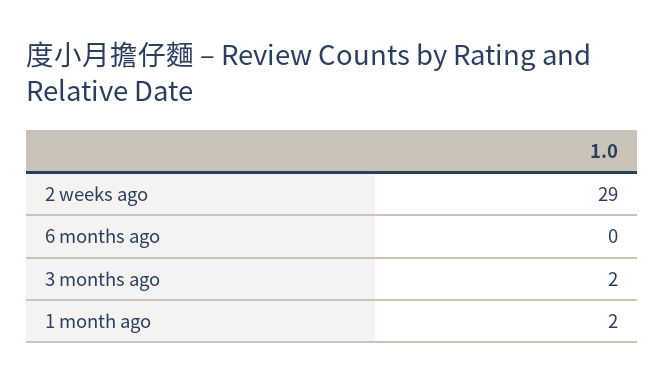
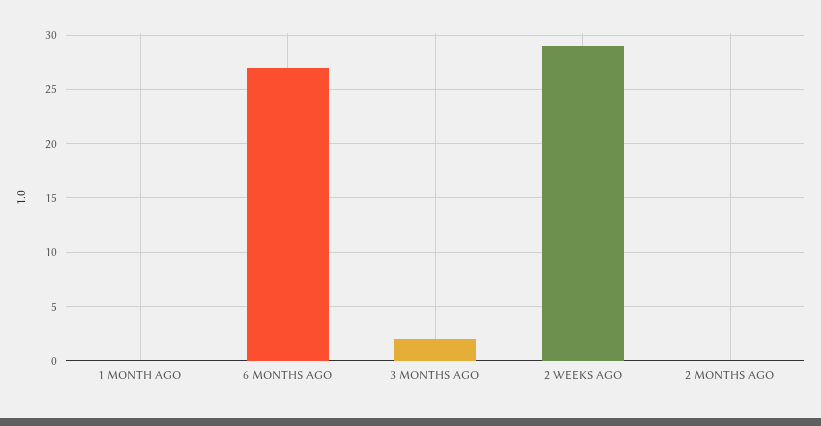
  {
    "2 weeks ago": 29,
-   "6 months ago": 0,
+   "6 months ago": 27,
    "3 months ago": 2,
-   "1 month ago": 2
+   "1 month ago": 0,
+   "2 MONTHS AGO": 0
  }

